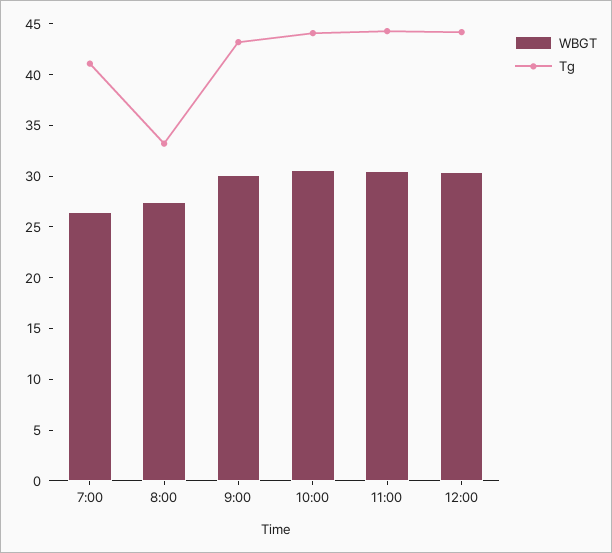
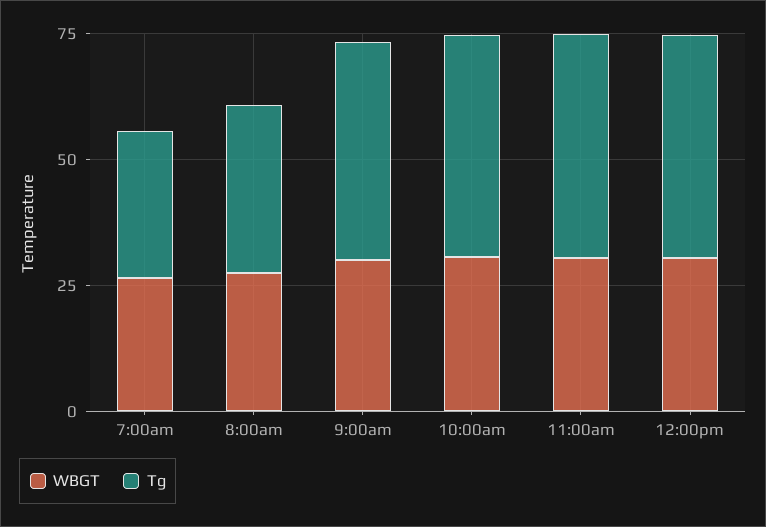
  {
    "WBGT": {
      "7:00": 27,
      "8:00": 28,
      "9:00": 30,
      "10:00": 31,
      "11:00": 31,
      "12:00": 30
    },
    "Tg": {
-     "7:00": 41,
+     "7:00": 30,
      "8:00": 33,
      "9:00": 43,
      "10:00": 44,
      "11:00": 44,
      "12:00": 44
    }
  }

